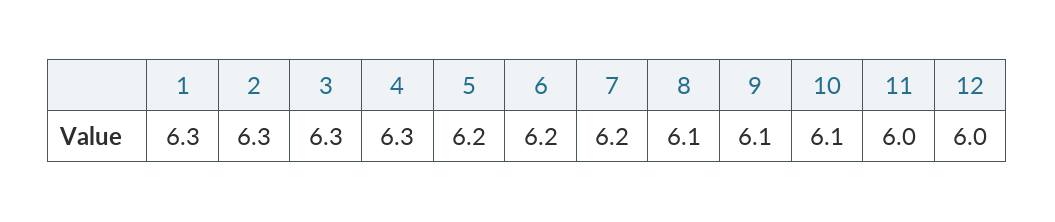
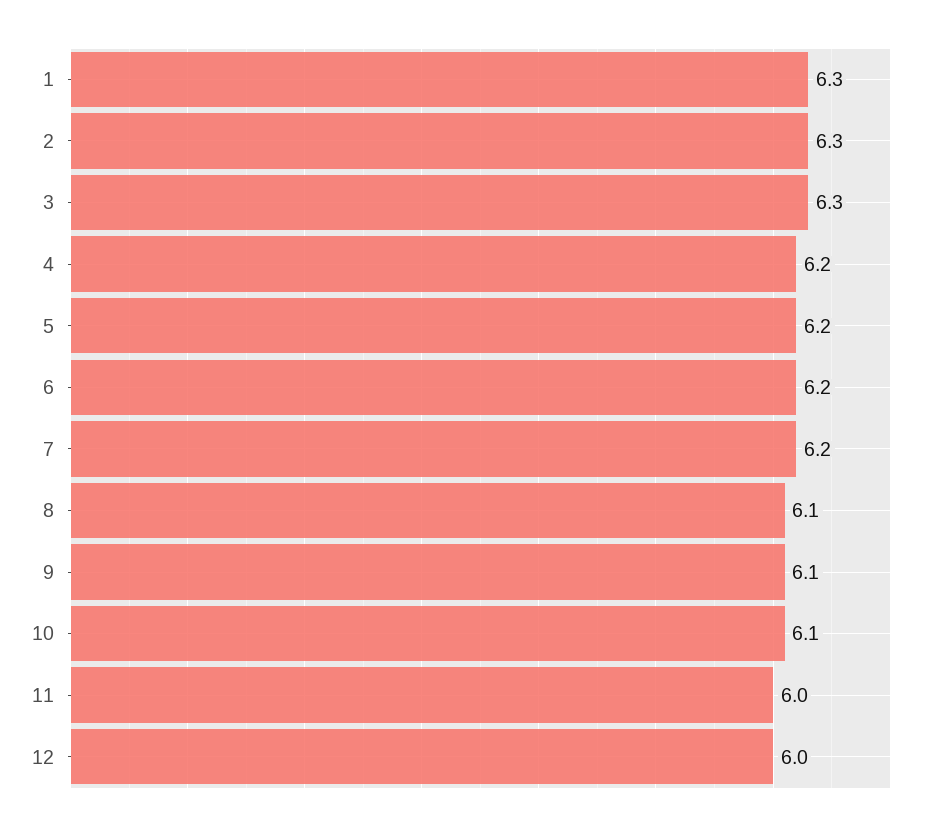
  {
    "1": 6.3,
    "2": 6.3,
    "3": 6.3,
-   "4": 6.3,
+   "4": 6.2,
    "5": 6.2,
    "6": 6.2,
    "7": 6.2,
    "8": 6.1,
    "9": 6.1,
    "10": 6.1,
    "11": 6,
    "12": 6
  }

